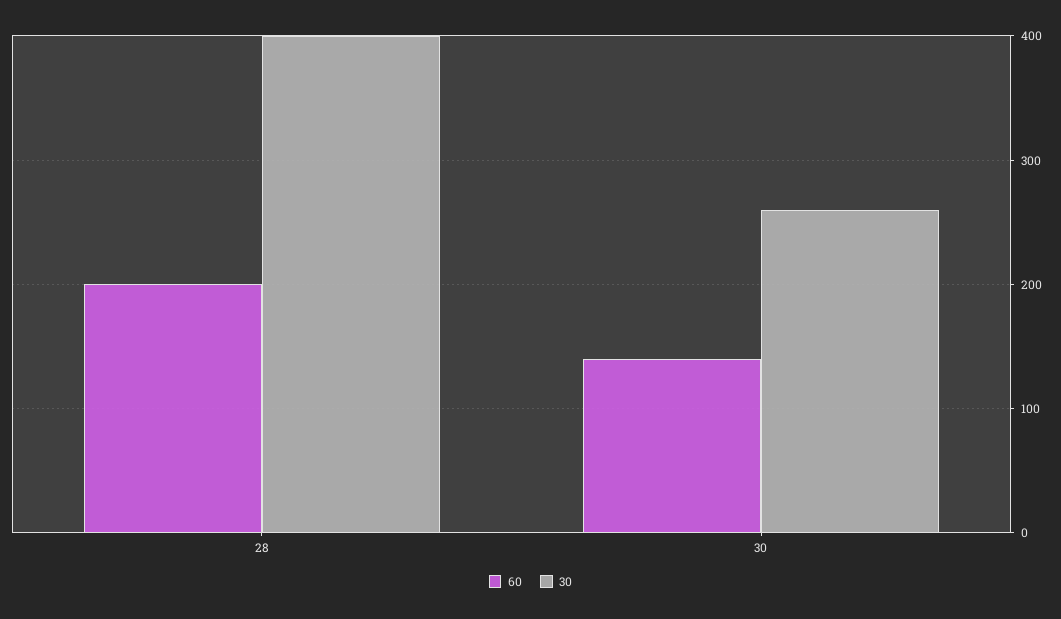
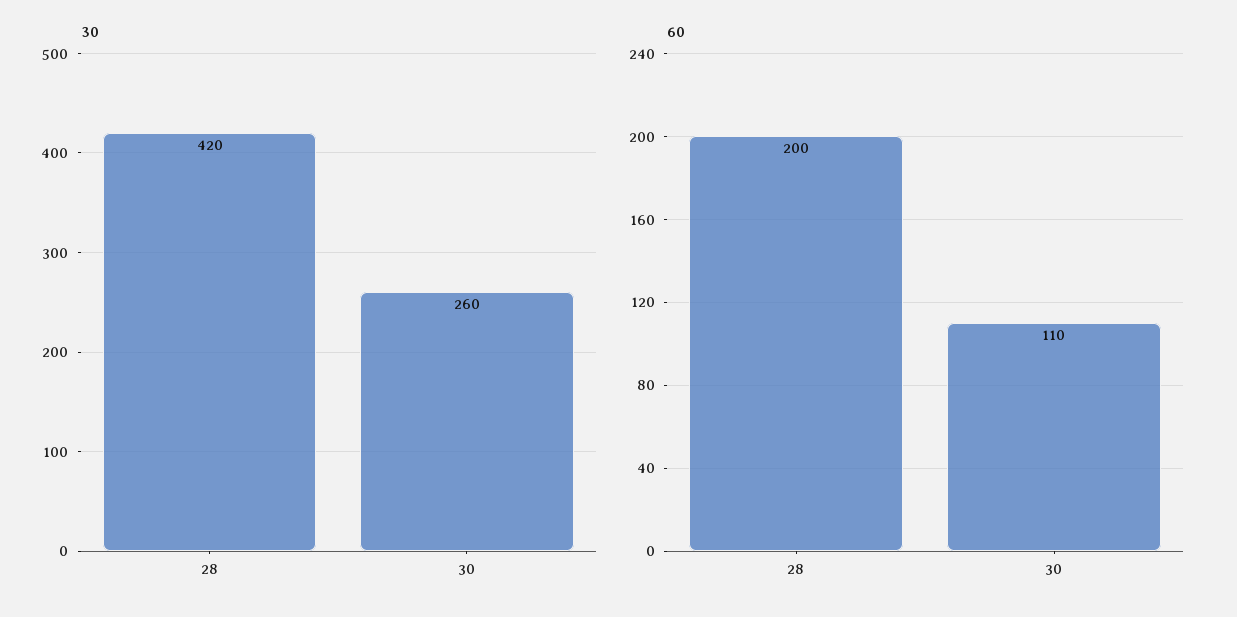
  {
    "60": {
      "28": 200,
-     "30": 140
+     "30": 110
    },
    "30": {
-     "28": 400,
+     "28": 420,
      "30": 260
    }
  }

